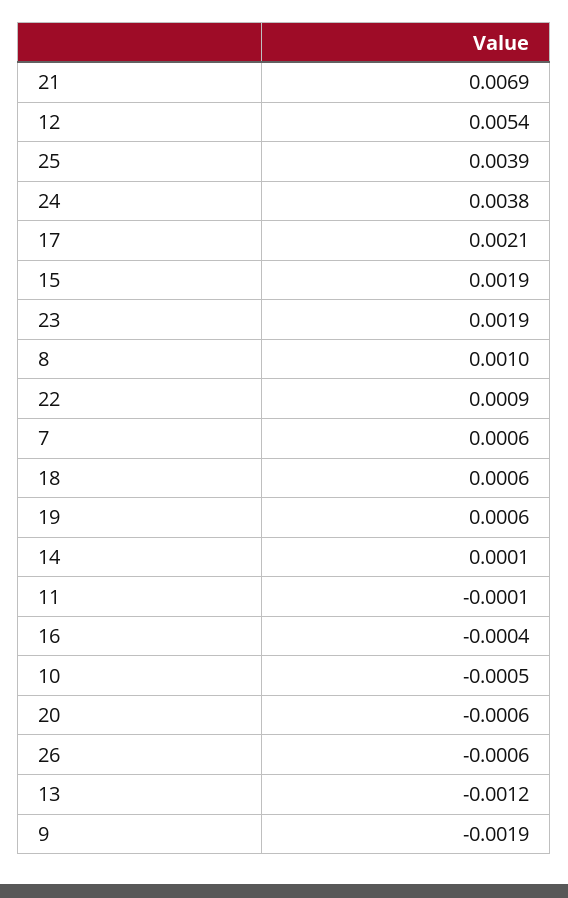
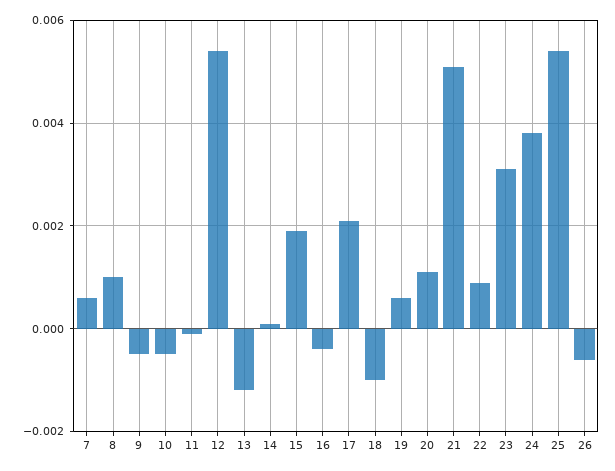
  {
-   "21": 0.0069,
+   "21": 0.005,
    "12": 0.0054,
-   "25": 0.0039,
+   "25": 0.0055,
    "24": 0.0038,
    "17": 0.0021,
    "15": 0.0019,
-   "23": 0.0019,
+   "23": 0.003,
    "8": 0.001,
    "22": 0.0009,
    "7": 0.0006,
-   "18": 0.0006,
+   "18": -0.001,
    "19": 0.0006,
    "14": 0.0001,
    "11": -0.0001,
    "16": -0.0004,
    "10": -0.0005,
-   "20": -0.0006,
+   "20": 0.001,
    "26": -0.0006,
    "13": -0.0012,
-   "9": -0.0019
+   "9": -0.0005
  }

